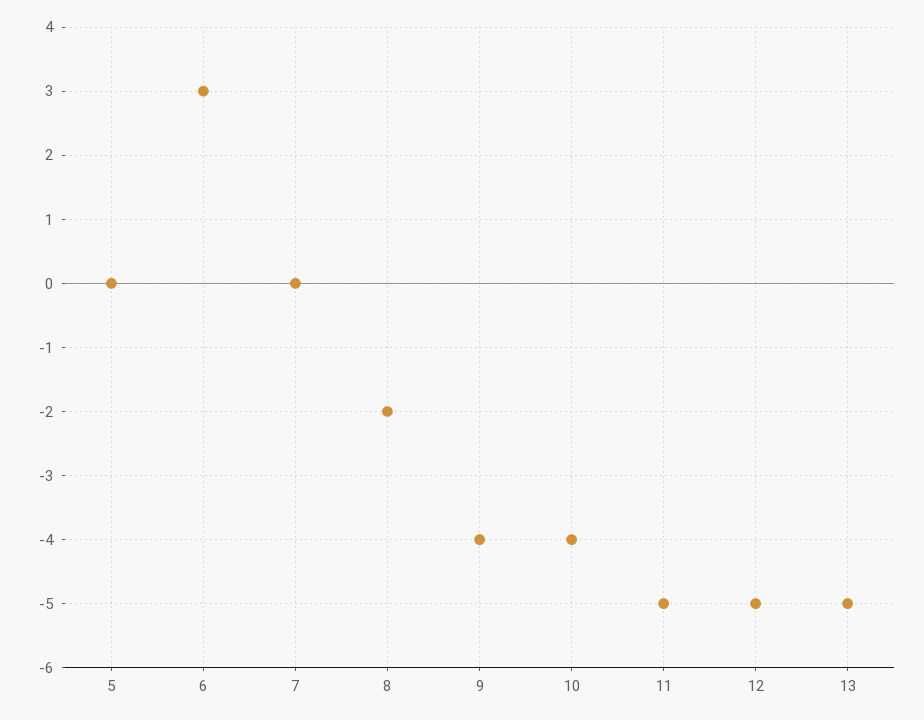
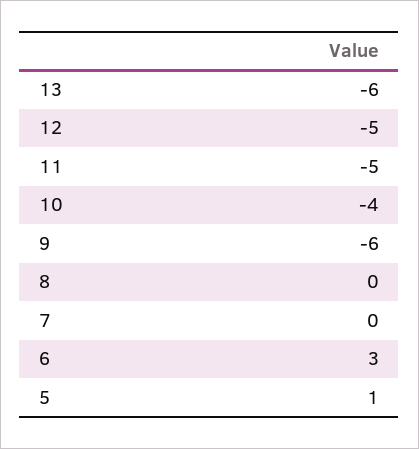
  {
-   "5": 0,
+   "5": 1,
    "6": 3,
    "7": 0,
-   "8": -2,
+   "8": 0,
-   "9": -4,
+   "9": -6,
    "10": -4,
    "11": -5,
    "12": -5,
-   "13": -5
+   "13": -6
  }

